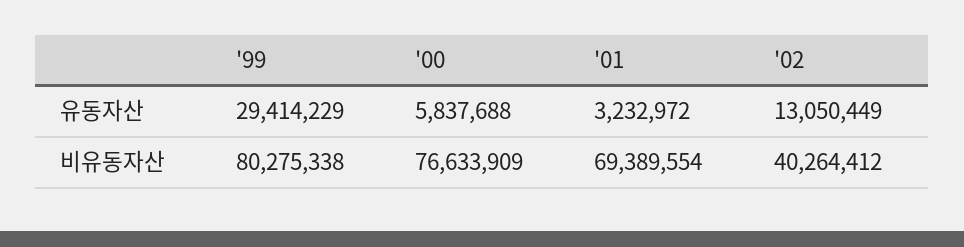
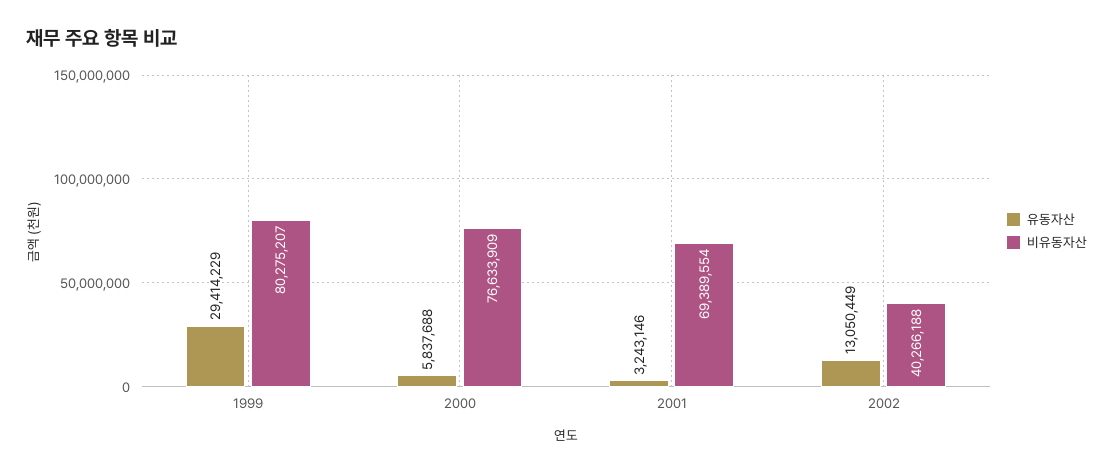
  {
    "유동자산": {
      "'99": 29414229,
      "'00": 5837688,
-     "'01": 3232972,
+     "'01": 3243146,
      "'02": 13050449
    },
    "비유동자산": {
-     "'99": 80275338,
+     "'99": 80275207,
      "'00": 76633909,
      "'01": 69389554,
-     "'02": 40264412
+     "'02": 40266188
    }
  }

